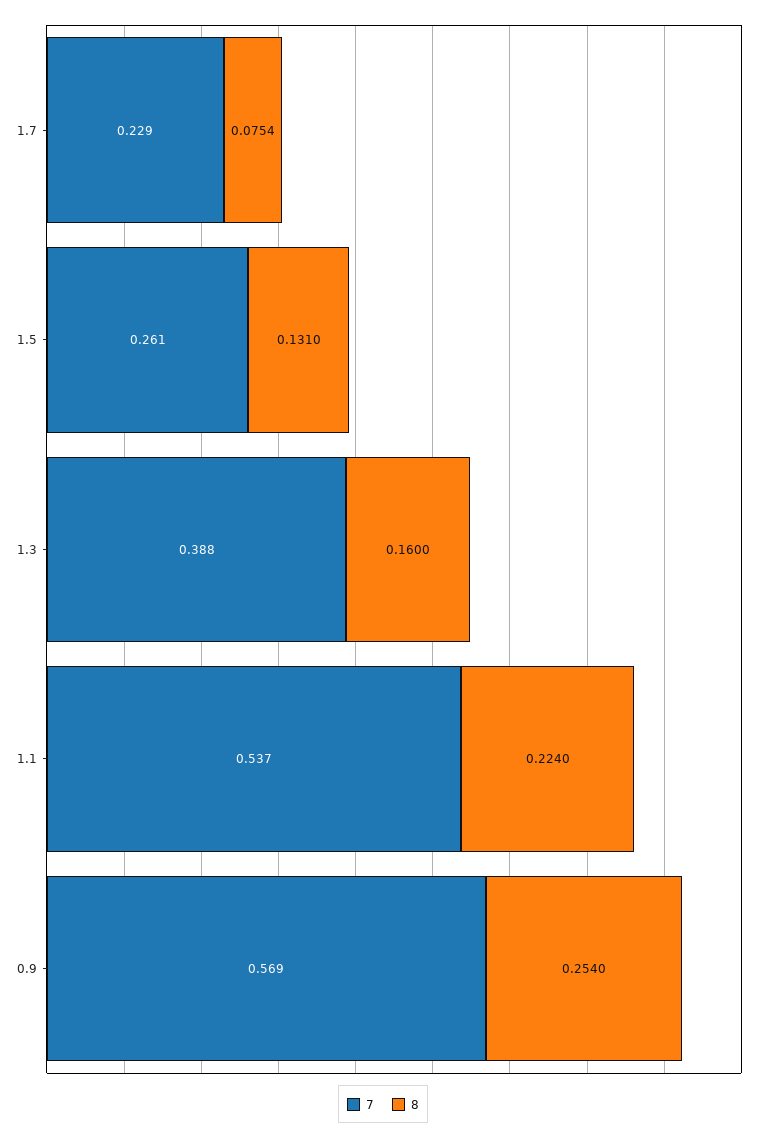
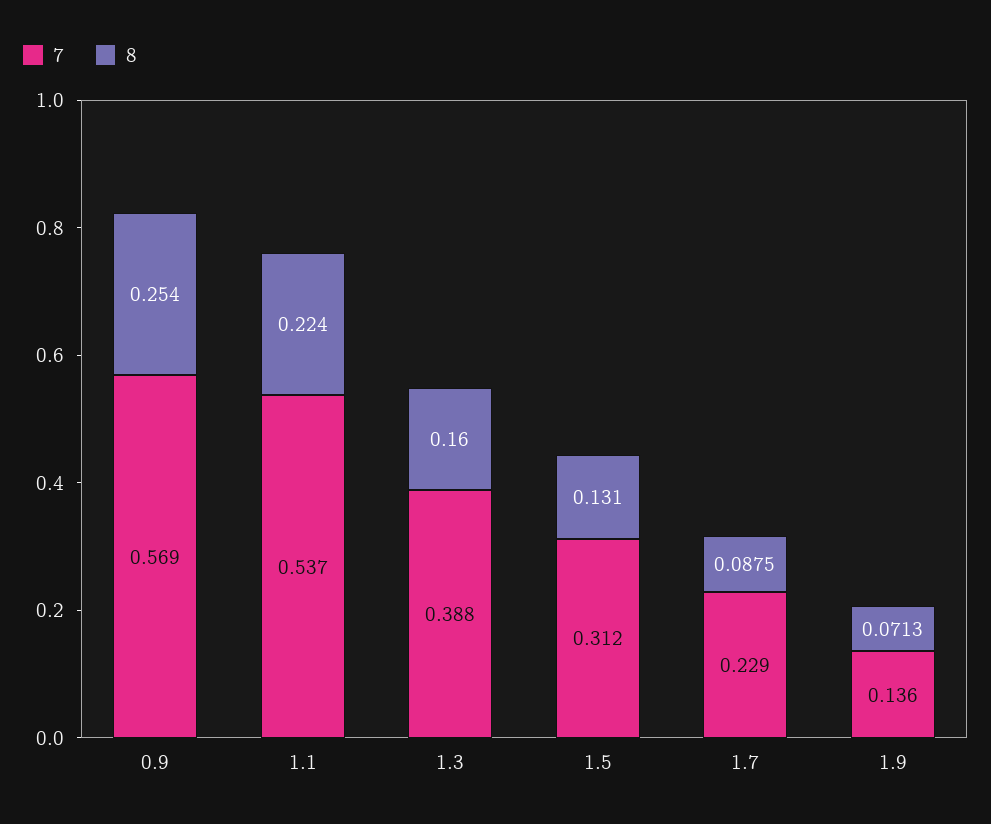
  {
    "7": {
      "1.7": 0.229,
-     "1.5": 0.261,
+     "1.5": 0.312,
      "1.3": 0.388,
      "1.1": 0.537,
-     "0.9": 0.569
+     "0.9": 0.569,
+     "1.9": 0.136
    },
    "8": {
-     "1.7": 0.0754,
+     "1.7": 0.0875,
      "1.5": 0.131,
      "1.3": 0.16,
      "1.1": 0.224,
-     "0.9": 0.254
+     "0.9": 0.254,
+     "1.9": 0.0713
    }
  }

